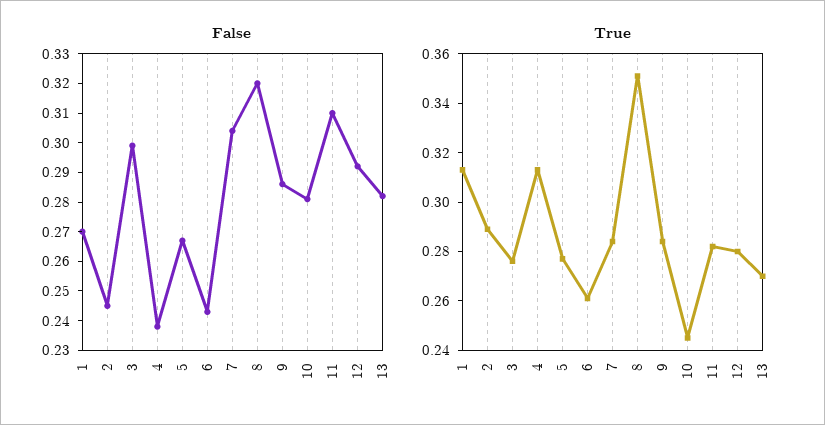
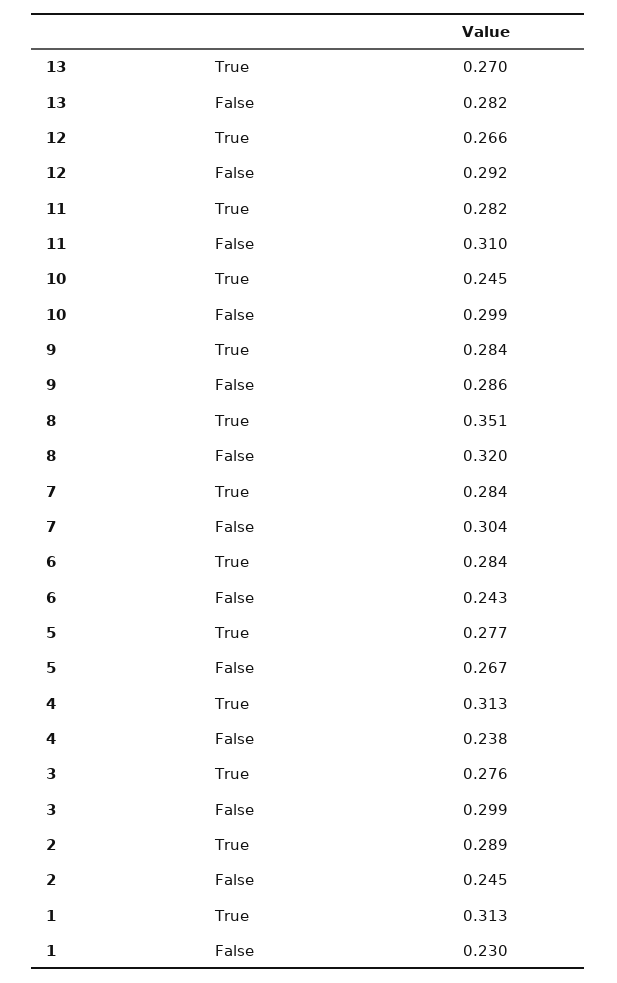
  {
    "False": {
-     "1": 0.27,
+     "1": 0.23,
      "2": 0.245,
      "3": 0.299,
      "4": 0.238,
      "5": 0.267,
      "6": 0.243,
      "7": 0.304,
      "8": 0.32,
      "9": 0.286,
-     "10": 0.28,
+     "10": 0.299,
      "11": 0.31,
      "12": 0.292,
      "13": 0.282
    },
    "True": {
      "1": 0.313,
      "2": 0.289,
      "3": 0.276,
      "4": 0.313,
      "5": 0.277,
-     "6": 0.26,
+     "6": 0.284,
      "7": 0.284,
      "8": 0.351,
      "9": 0.284,
      "10": 0.245,
      "11": 0.282,
-     "12": 0.28,
+     "12": 0.266,
      "13": 0.27
    }
  }

